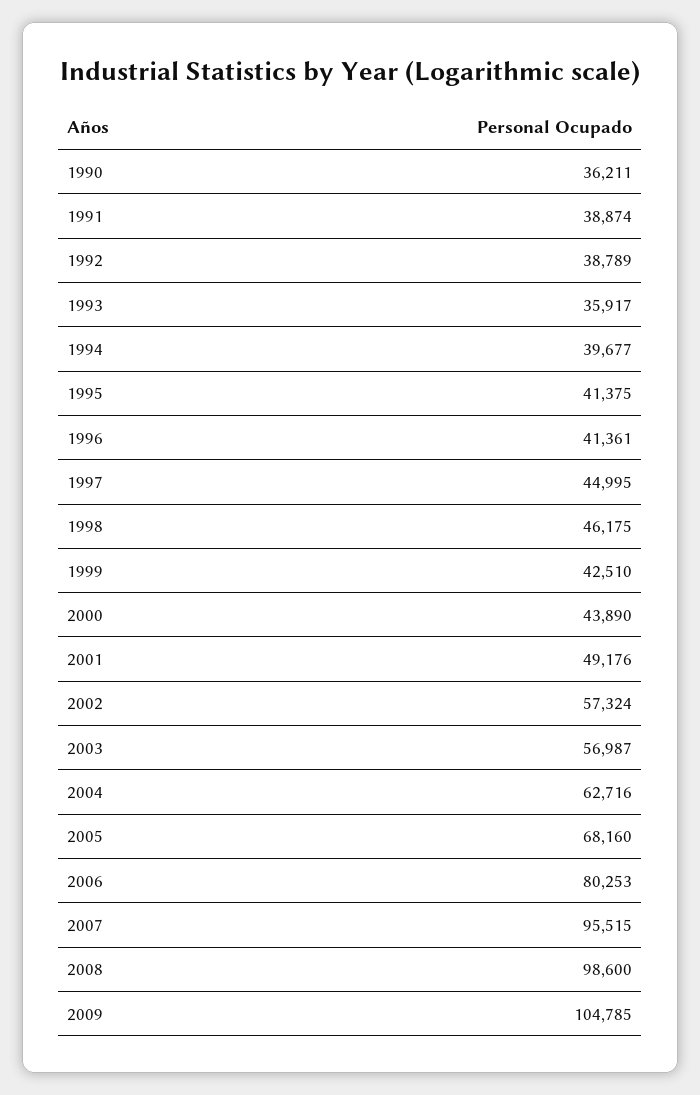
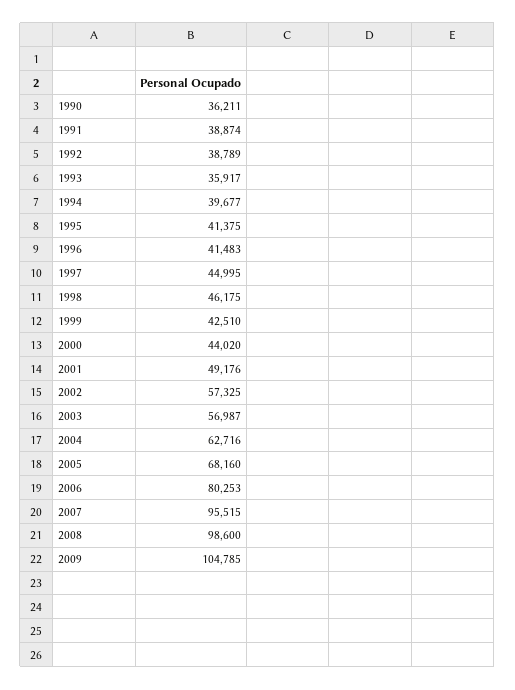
  {
    "1990": 36211,
    "1991": 38874,
    "1992": 38789,
    "1993": 35917,
    "1994": 39677,
    "1995": 41375,
-   "1996": 41361,
+   "1996": 41483,
    "1997": 44995,
    "1998": 46175,
    "1999": 42510,
-   "2000": 43890,
+   "2000": 44020,
    "2001": 49176,
-   "2002": 57324,
+   "2002": 57325,
    "2003": 56987,
    "2004": 62716,
    "2005": 68160,
    "2006": 80253,
    "2007": 95515,
    "2008": 98600,
    "2009": 104785
  }

